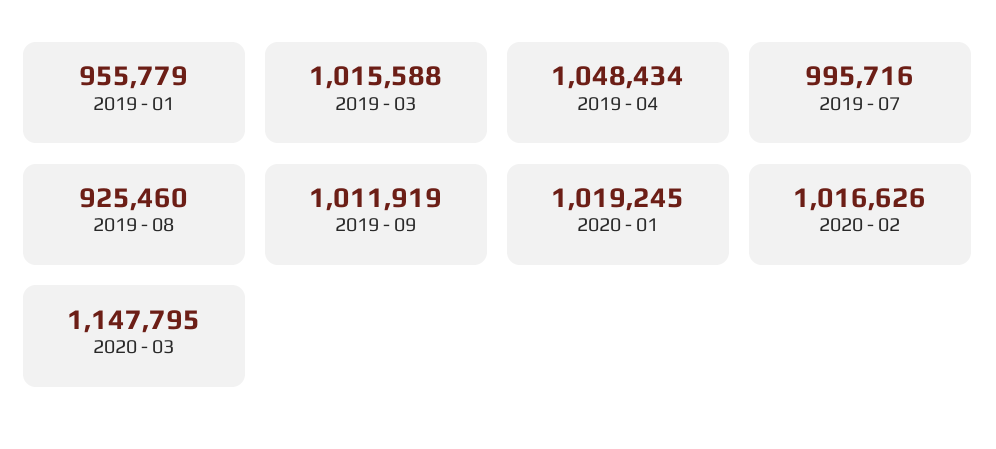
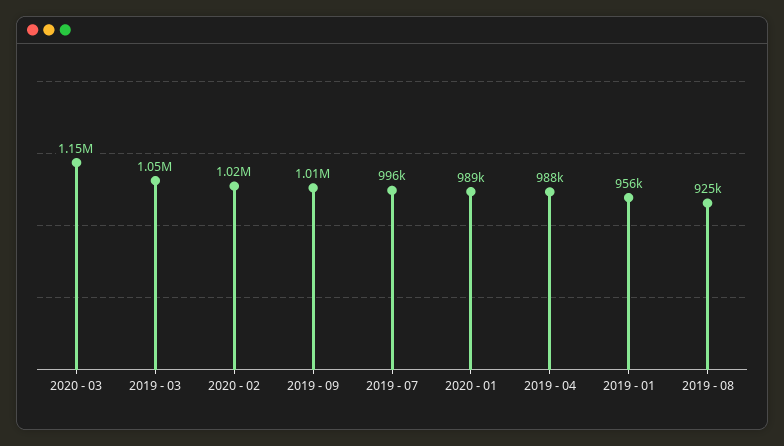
  {
    "2019 - 01": 955779,
-   "2019 - 03": 1015588,
+   "2019 - 03": 1050000,
-   "2019 - 04": 1048434,
+   "2019 - 04": 988000,
    "2019 - 07": 995716,
    "2019 - 08": 925460,
    "2019 - 09": 1011919,
-   "2020 - 01": 1019245,
+   "2020 - 01": 989000,
    "2020 - 02": 1016626,
    "2020 - 03": 1147795
  }

